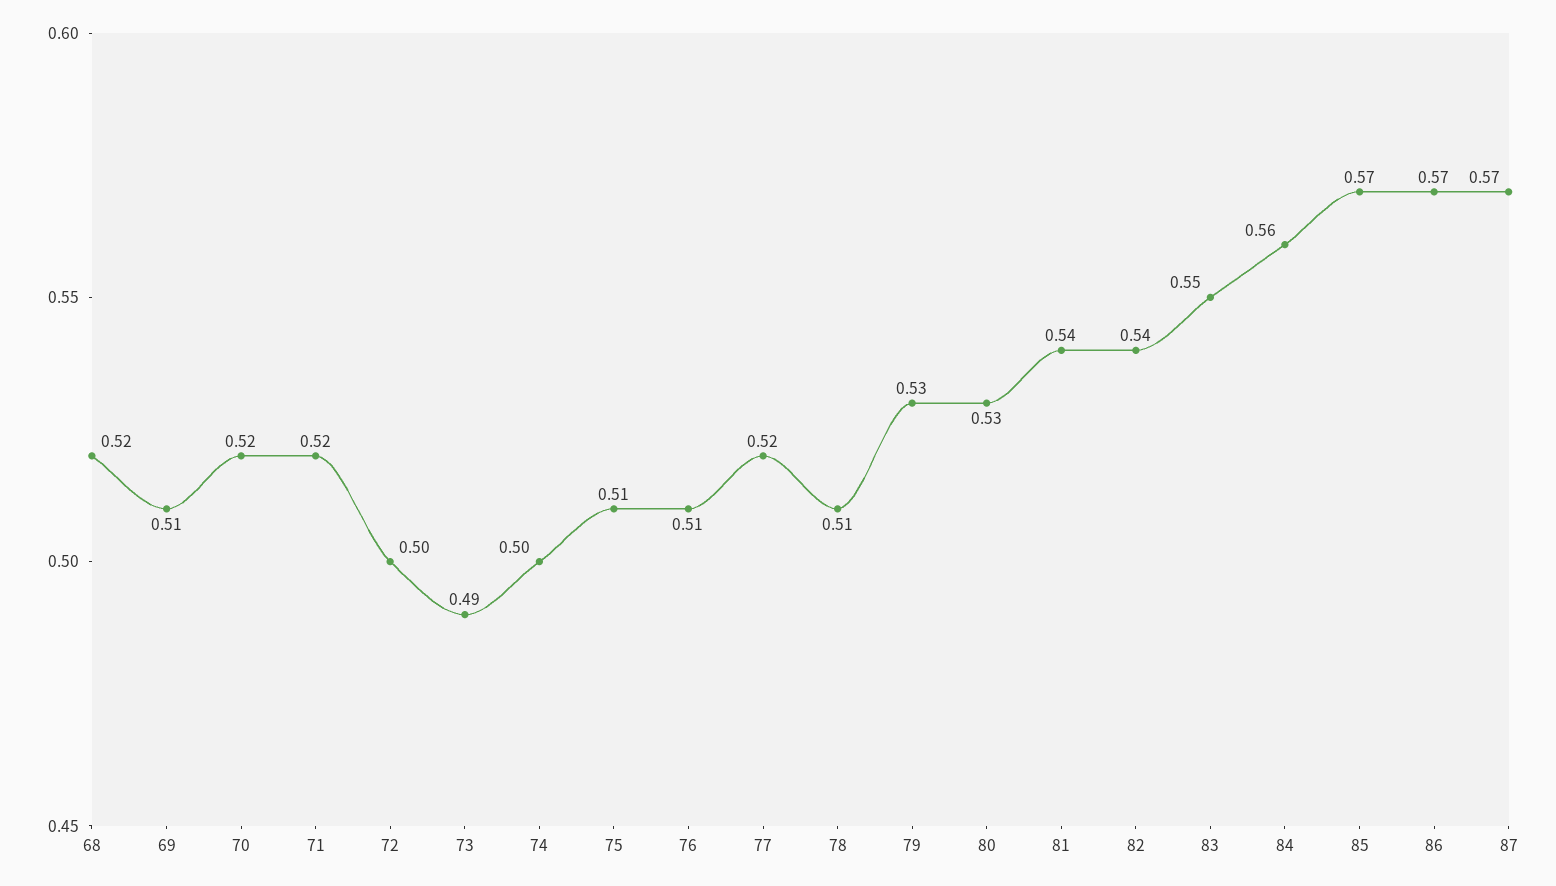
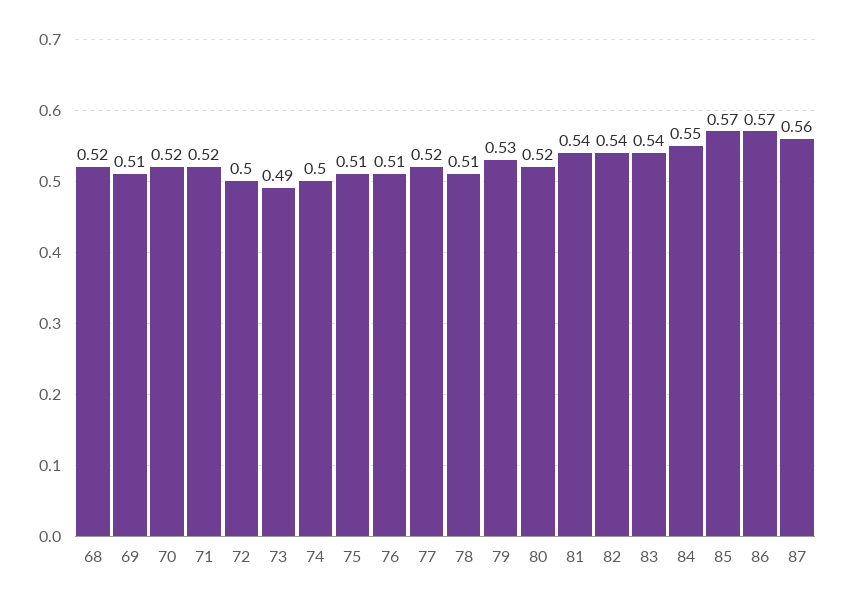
  {
    "68": 0.52,
    "69": 0.51,
    "70": 0.52,
    "71": 0.52,
    "72": 0.5,
    "73": 0.49,
    "74": 0.5,
    "75": 0.51,
    "76": 0.51,
    "77": 0.52,
    "78": 0.51,
    "79": 0.53,
-   "80": 0.53,
+   "80": 0.52,
    "81": 0.54,
    "82": 0.54,
-   "83": 0.55,
+   "83": 0.54,
-   "84": 0.56,
+   "84": 0.55,
    "85": 0.57,
    "86": 0.57,
-   "87": 0.57
+   "87": 0.56
  }

